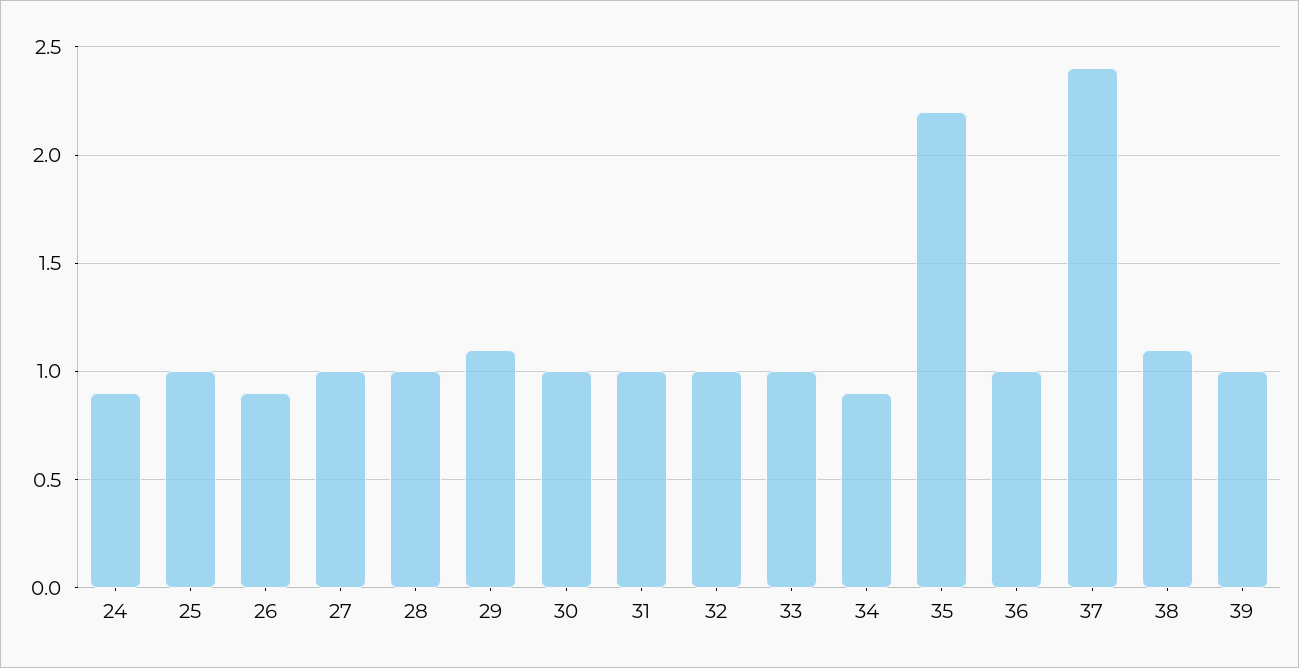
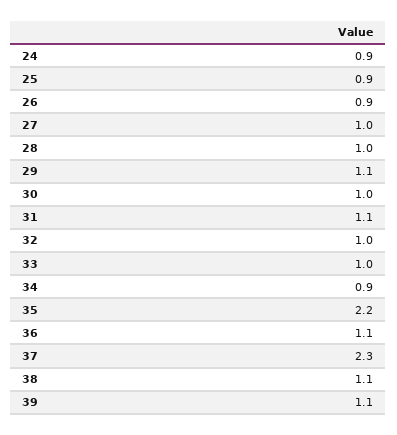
  {
    "24": 0.9,
-   "25": 1,
+   "25": 0.9,
    "26": 0.9,
    "27": 1,
    "28": 1,
    "29": 1.1,
    "30": 1,
-   "31": 1,
+   "31": 1.1,
    "32": 1,
    "33": 1,
    "34": 0.9,
    "35": 2.2,
-   "36": 1,
+   "36": 1.1,
-   "37": 2.4,
+   "37": 2.3,
    "38": 1.1,
-   "39": 1
+   "39": 1.1
  }

